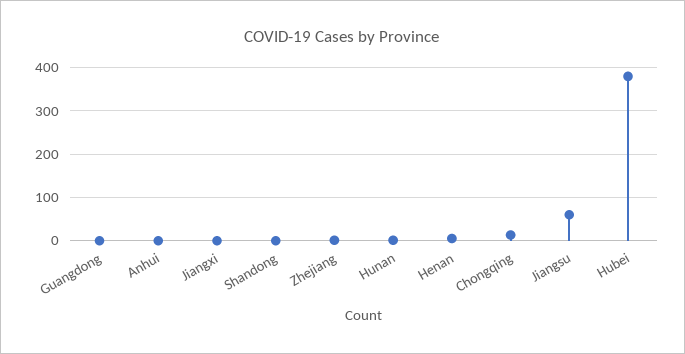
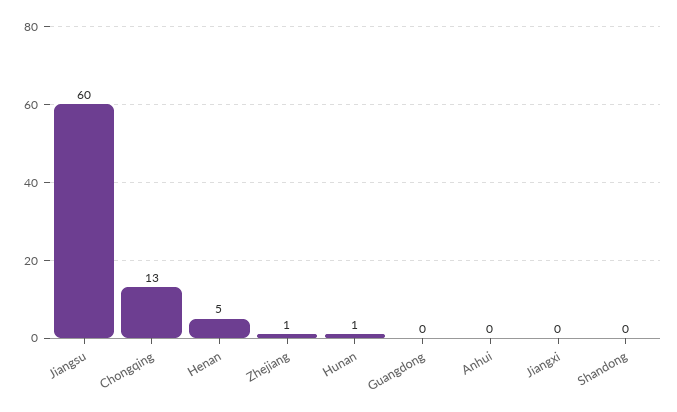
  {
    "Guangdong": 0,
    "Anhui": 0,
    "Jiangxi": 0,
    "Shandong": 0,
    "Zhejiang": 1,
    "Hunan": 1,
    "Henan": 5,
    "Chongqing": 13,
-   "Jiangsu": 60,
+   "Jiangsu": 60
-   "Hubei": 380
  }

